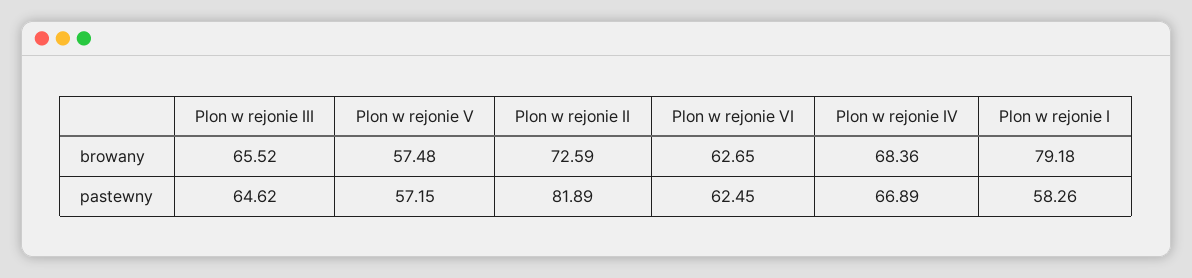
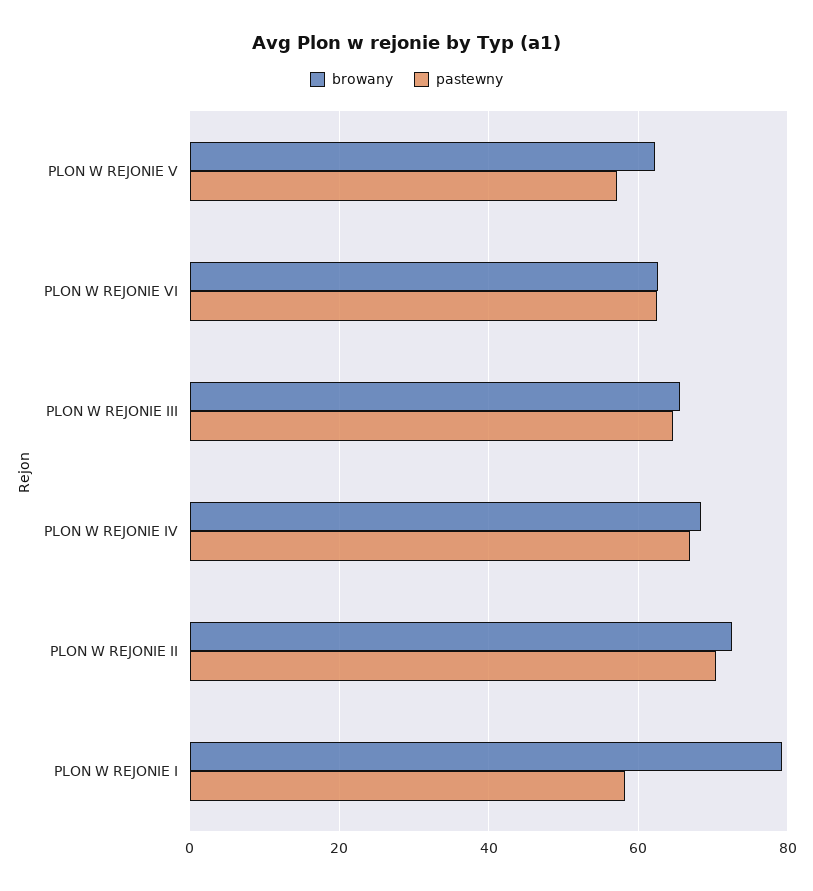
  {
    "browany": {
      "Plon w rejonie III": 65.52,
-     "Plon w rejonie V": 57.48,
+     "Plon w rejonie V": 62,
      "Plon w rejonie II": 72.59,
      "Plon w rejonie VI": 62.65,
      "Plon w rejonie IV": 68.36,
      "Plon w rejonie I": 79.18
    },
    "pastewny": {
      "Plon w rejonie III": 64.62,
      "Plon w rejonie V": 57.15,
-     "Plon w rejonie II": 81.89,
+     "Plon w rejonie II": 70,
      "Plon w rejonie VI": 62.45,
      "Plon w rejonie IV": 66.89,
      "Plon w rejonie I": 58.26
    }
  }

